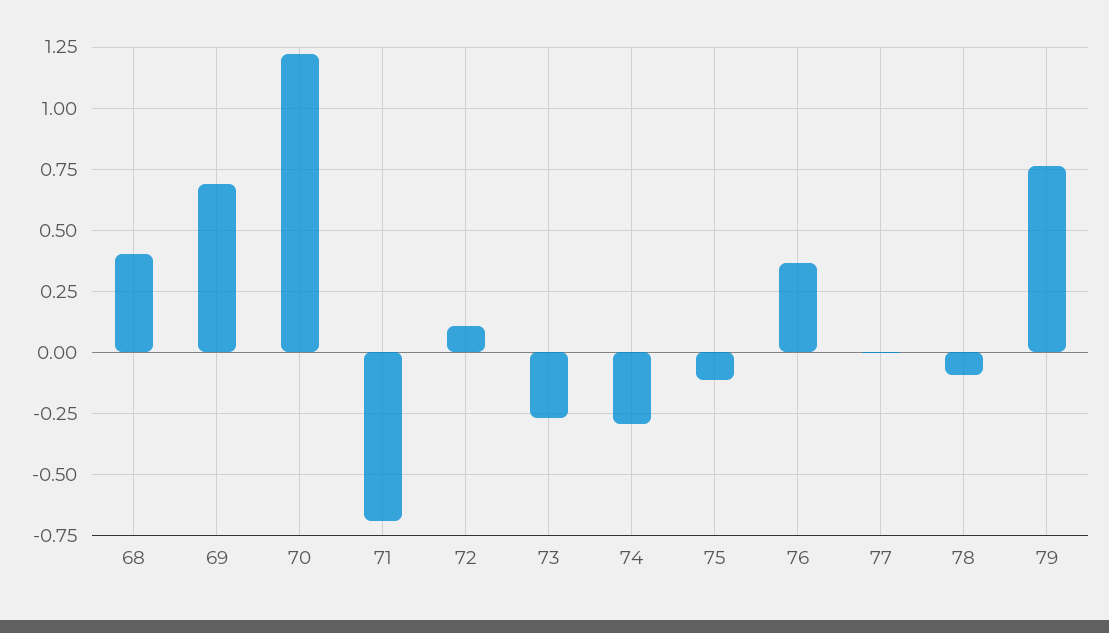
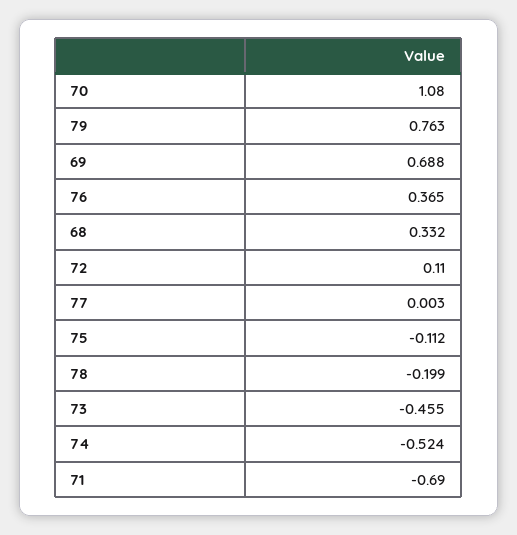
  {
-   "68": 0.4,
+   "68": 0.332,
    "69": 0.688,
-   "70": 1.225,
+   "70": 1.08,
    "71": -0.69,
    "72": 0.11,
-   "73": -0.275,
+   "73": -0.455,
-   "74": -0.3,
+   "74": -0.524,
    "75": -0.112,
    "76": 0.365,
    "77": 0.003,
-   "78": -0.1,
+   "78": -0.199,
    "79": 0.763
  }

